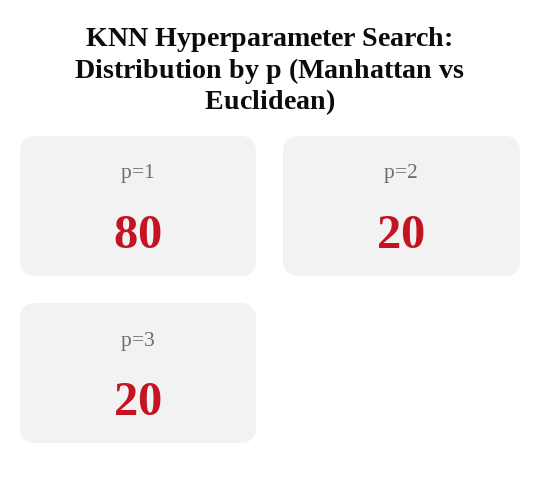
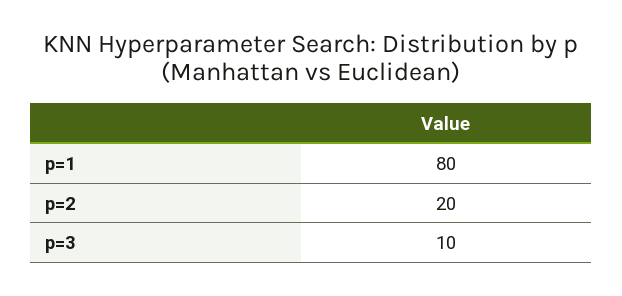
  {
    "p=1": 80,
    "p=2": 20,
-   "p=3": 20
+   "p=3": 10
  }

